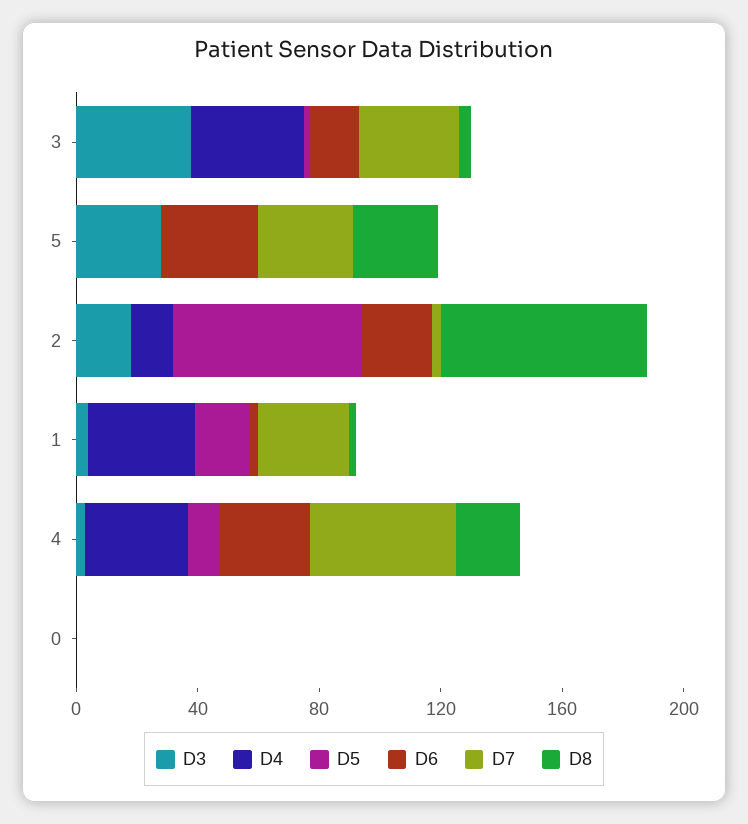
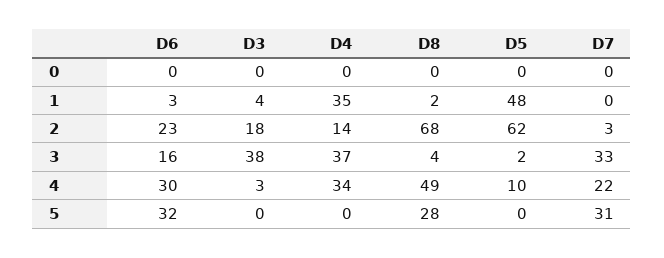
  {
    "D3": {
      "3": 38,
-     "5": 30,
+     "5": 0,
      "2": 18,
      "1": 4,
      "4": 3,
      "0": 0
    },
    "D4": {
      "3": 37,
      "5": 0,
      "2": 14,
      "1": 35,
      "4": 34,
      "0": 0
    },
    "D5": {
      "3": 2,
      "5": 0,
      "2": 62,
-     "1": 20,
+     "1": 48,
      "4": 10,
      "0": 0
    },
    "D6": {
      "3": 16,
      "5": 32,
      "2": 23,
      "1": 3,
      "4": 30,
      "0": 0
    },
    "D7": {
      "3": 33,
      "5": 31,
      "2": 3,
-     "1": 30,
+     "1": 0,
-     "4": 50,
+     "4": 22,
      "0": 0
    },
    "D8": {
      "3": 4,
      "5": 28,
      "2": 68,
      "1": 2,
-     "4": 20,
+     "4": 49,
      "0": 0
    }
  }

